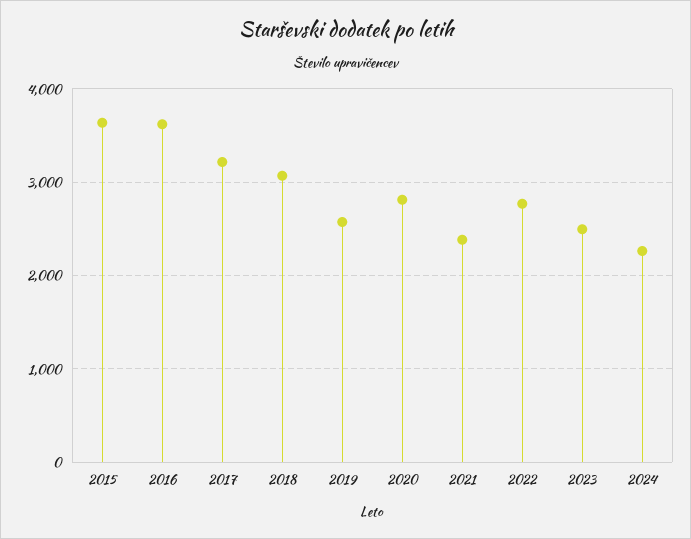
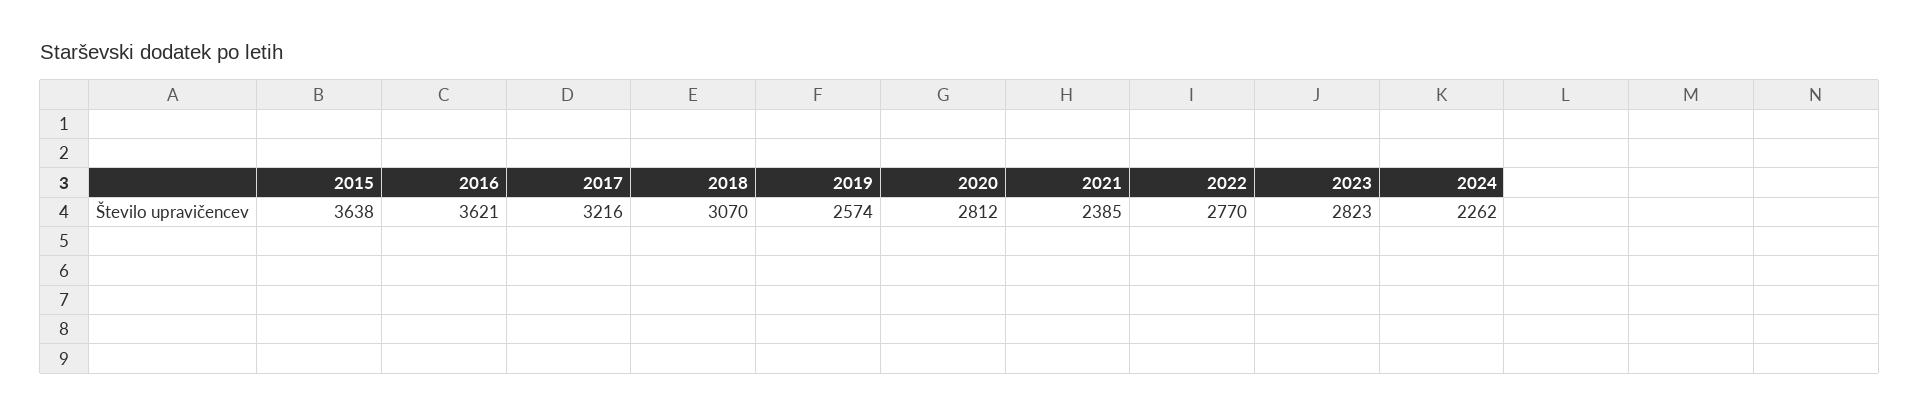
  {
    "2015": 3638,
    "2016": 3621,
    "2017": 3216,
    "2018": 3070,
    "2019": 2574,
    "2020": 2812,
    "2021": 2385,
    "2022": 2770,
-   "2023": 2500,
+   "2023": 2823,
    "2024": 2262
  }

